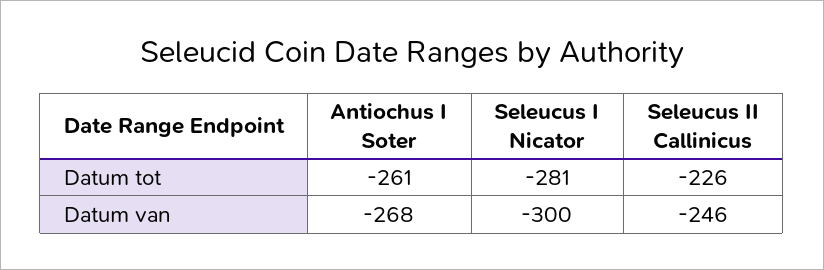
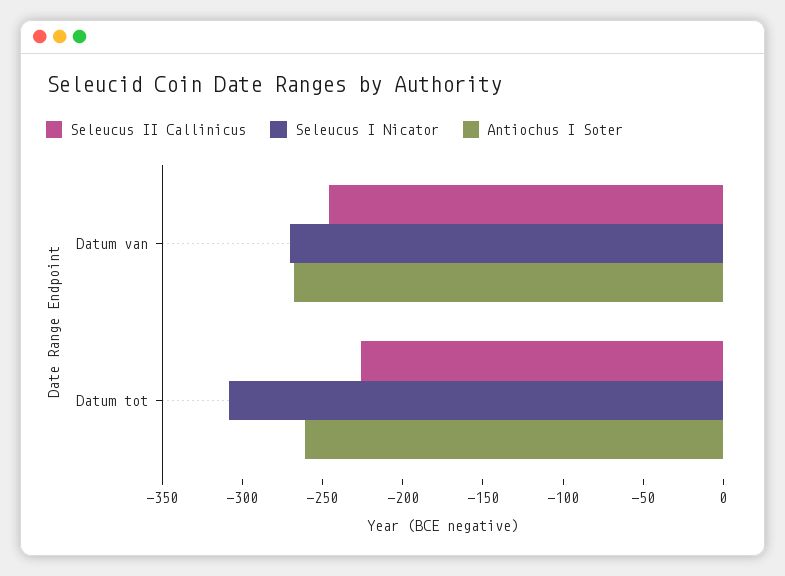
  {
    "Antiochus I Soter": {
      "Datum tot": -261,
      "Datum van": -268
    },
    "Seleucus I Nicator": {
-     "Datum tot": -281,
+     "Datum tot": -310,
-     "Datum van": -300
+     "Datum van": -270
    },
    "Seleucus II Callinicus": {
      "Datum tot": -226,
      "Datum van": -246
    }
  }

